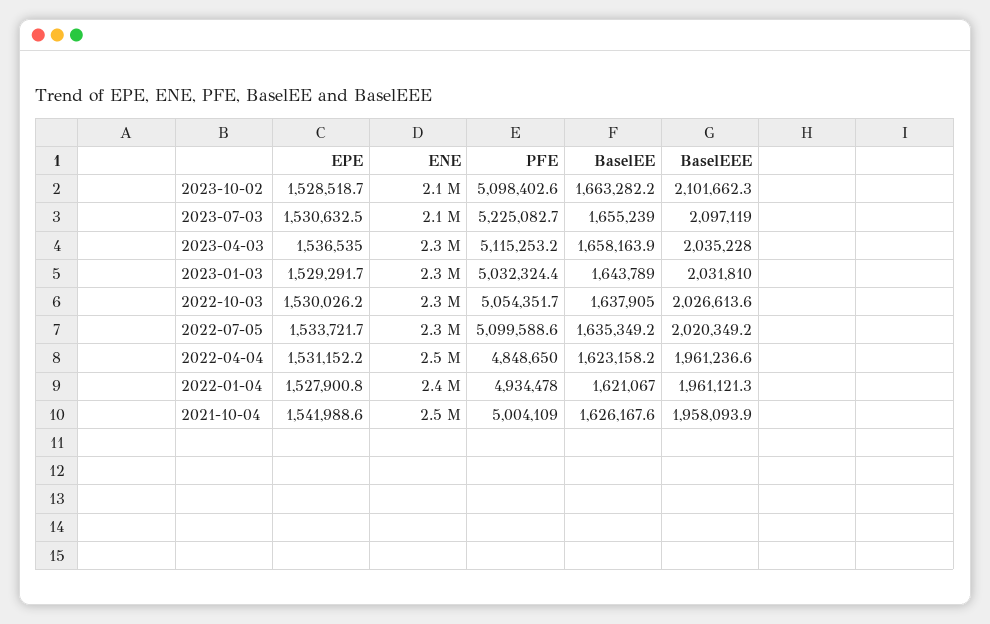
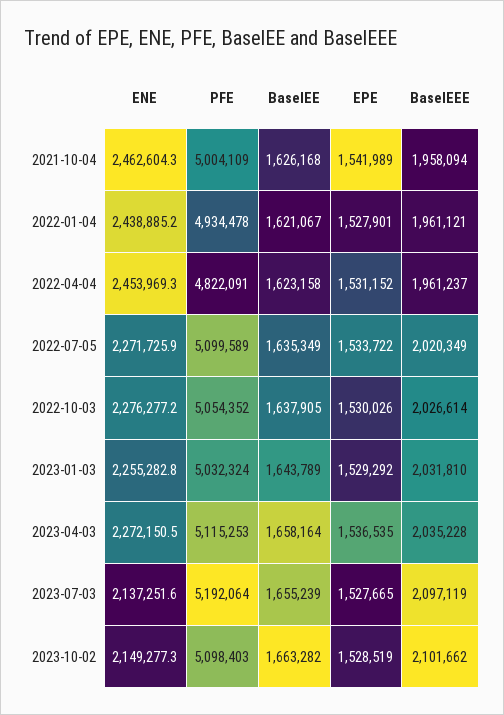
  {
    "EPE": {
      "2023-10-02": 1528518.7,
-     "2023-07-03": 1530632.5,
+     "2023-07-03": 1527665,
      "2023-04-03": 1536535,
      "2023-01-03": 1529291.7,
      "2022-10-03": 1530026.2,
      "2022-07-05": 1533721.7,
      "2022-04-04": 1531152.2,
      "2022-01-04": 1527900.8,
      "2021-10-04": 1541988.6
    },
    "ENE": {
      "2023-10-02": 2149277.3,
      "2023-07-03": 2137251.6,
      "2023-04-03": 2272150.5,
      "2023-01-03": 2255282.8,
      "2022-10-03": 2276277.2,
      "2022-07-05": 2271725.9,
      "2022-04-04": 2453969.3,
      "2022-01-04": 2438885.2,
      "2021-10-04": 2462604.3
    },
    "PFE": {
      "2023-10-02": 5098402.6,
-     "2023-07-03": 5225082.7,
+     "2023-07-03": 5192064,
      "2023-04-03": 5115253.2,
      "2023-01-03": 5032324.4,
      "2022-10-03": 5054351.7,
      "2022-07-05": 5099588.6,
-     "2022-04-04": 4848650,
+     "2022-04-04": 4822091,
      "2022-01-04": 4934478,
      "2021-10-04": 5004109
    },
    "BaselEE": {
      "2023-10-02": 1663282.2,
      "2023-07-03": 1655239,
      "2023-04-03": 1658163.9,
      "2023-01-03": 1643789,
      "2022-10-03": 1637905,
      "2022-07-05": 1635349.2,
      "2022-04-04": 1623158.2,
      "2022-01-04": 1621067,
      "2021-10-04": 1626167.6
    },
    "BaselEEE": {
      "2023-10-02": 2101662.3,
      "2023-07-03": 2097119,
      "2023-04-03": 2035228,
      "2023-01-03": 2031810,
      "2022-10-03": 2026613.6,
      "2022-07-05": 2020349.2,
      "2022-04-04": 1961236.6,
      "2022-01-04": 1961121.3,
      "2021-10-04": 1958093.9
    }
  }

